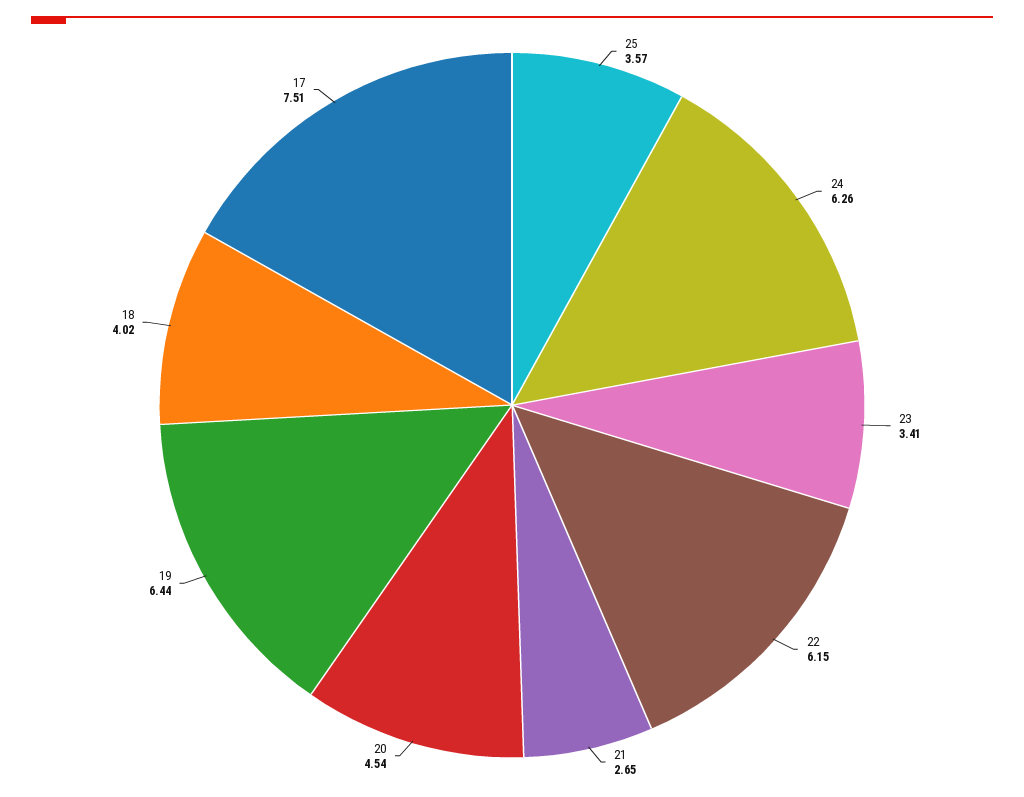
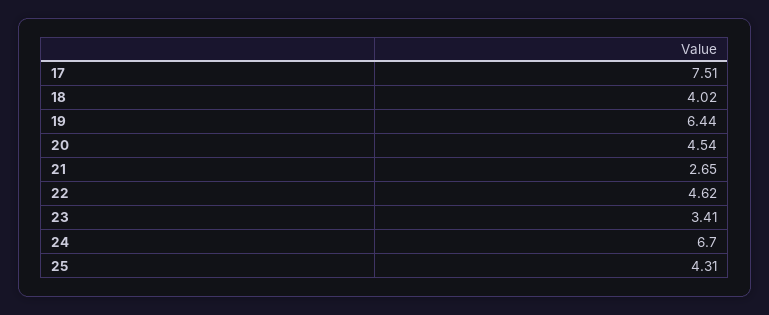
  {
-   "25": 3.57,
+   "25": 4.31,
-   "24": 6.26,
+   "24": 6.7,
    "23": 3.41,
-   "22": 6.15,
+   "22": 4.62,
    "21": 2.65,
    "20": 4.54,
    "19": 6.44,
    "18": 4.02,
    "17": 7.51
  }

